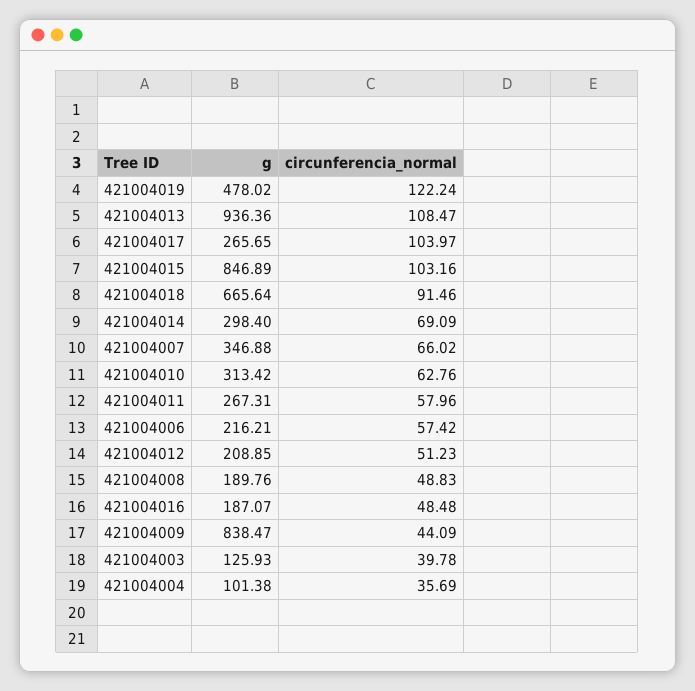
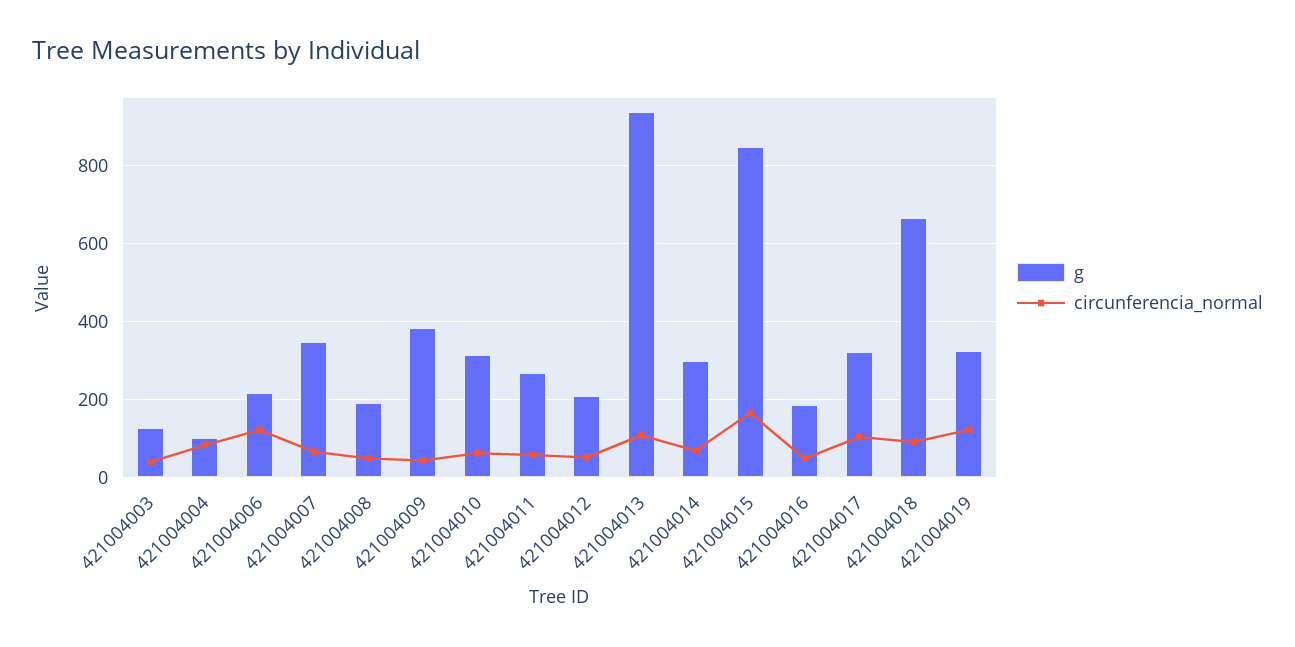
  {
    "g": {
-     "421004019": 478.02,
+     "421004019": 320,
      "421004013": 936.36,
-     "421004017": 265.65,
+     "421004017": 320,
      "421004015": 846.89,
      "421004018": 665.64,
      "421004014": 298.4,
      "421004007": 346.88,
      "421004010": 313.42,
      "421004011": 267.31,
      "421004006": 216.21,
      "421004012": 208.85,
      "421004008": 189.76,
      "421004016": 187.07,
-     "421004009": 838.47,
+     "421004009": 380,
      "421004003": 125.93,
      "421004004": 101.38
    },
    "circunferencia_normal": {
      "421004019": 122.24,
      "421004013": 108.47,
      "421004017": 103.97,
-     "421004015": 103.16,
+     "421004015": 160,
      "421004018": 91.46,
      "421004014": 69.09,
      "421004007": 66.02,
      "421004010": 62.76,
      "421004011": 57.96,
-     "421004006": 57.42,
+     "421004006": 120,
      "421004012": 51.23,
      "421004008": 48.83,
      "421004016": 48.48,
      "421004009": 44.09,
      "421004003": 39.78,
-     "421004004": 35.69
+     "421004004": 80
    }
  }

